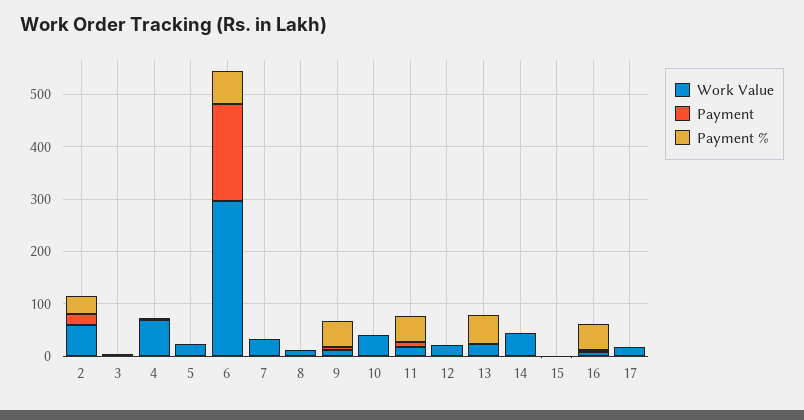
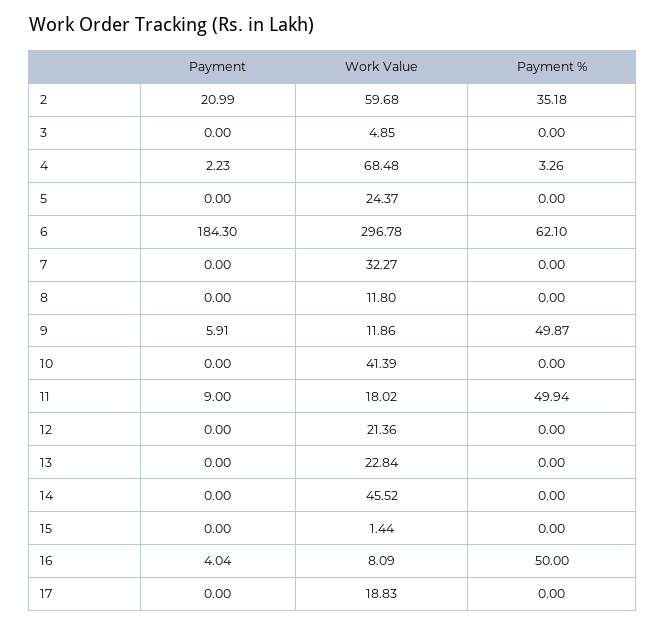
  {
    "Work Value": {
      "2": 59.68,
      "3": 4.85,
      "4": 68.48,
      "5": 24.37,
      "6": 296.78,
      "7": 32.27,
      "8": 11.8,
      "9": 11.86,
      "10": 41.39,
      "11": 18.02,
      "12": 21.36,
      "13": 22.84,
      "14": 45.52,
      "15": 1.44,
      "16": 8.09,
      "17": 18.83
    },
    "Payment": {
      "2": 20.99,
      "3": 0,
      "4": 2.23,
      "5": 0,
      "6": 184.3,
      "7": 0,
      "8": 0,
      "9": 5.91,
      "10": 0,
      "11": 9,
      "12": 0,
      "13": 0,
      "14": 0,
      "15": 0,
      "16": 4.04,
      "17": 0
    },
    "Payment %": {
      "2": 35.18,
      "3": 0,
      "4": 3.26,
      "5": 0,
      "6": 62.1,
      "7": 0,
      "8": 0,
      "9": 49.87,
      "10": 0,
      "11": 49.94,
      "12": 0,
-     "13": 60,
+     "13": 0,
      "14": 0,
      "15": 0,
      "16": 50,
      "17": 0
    }
  }

